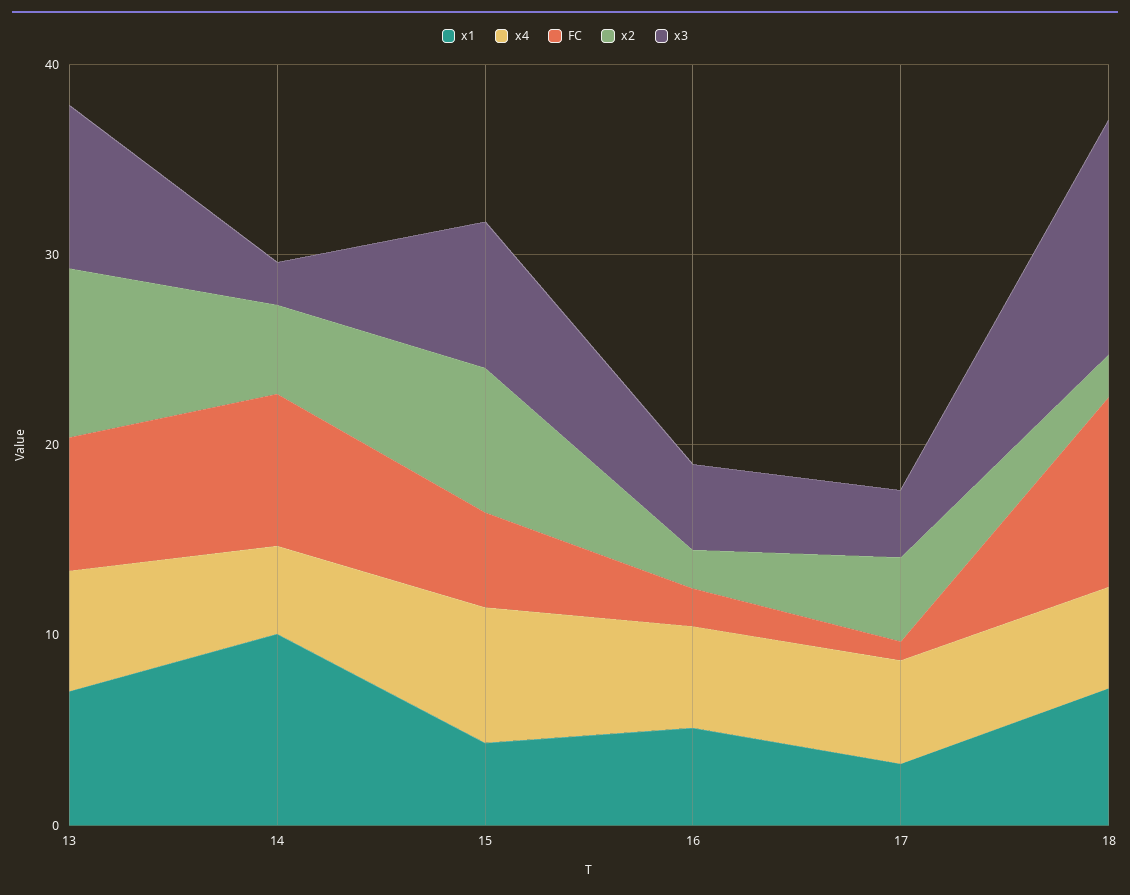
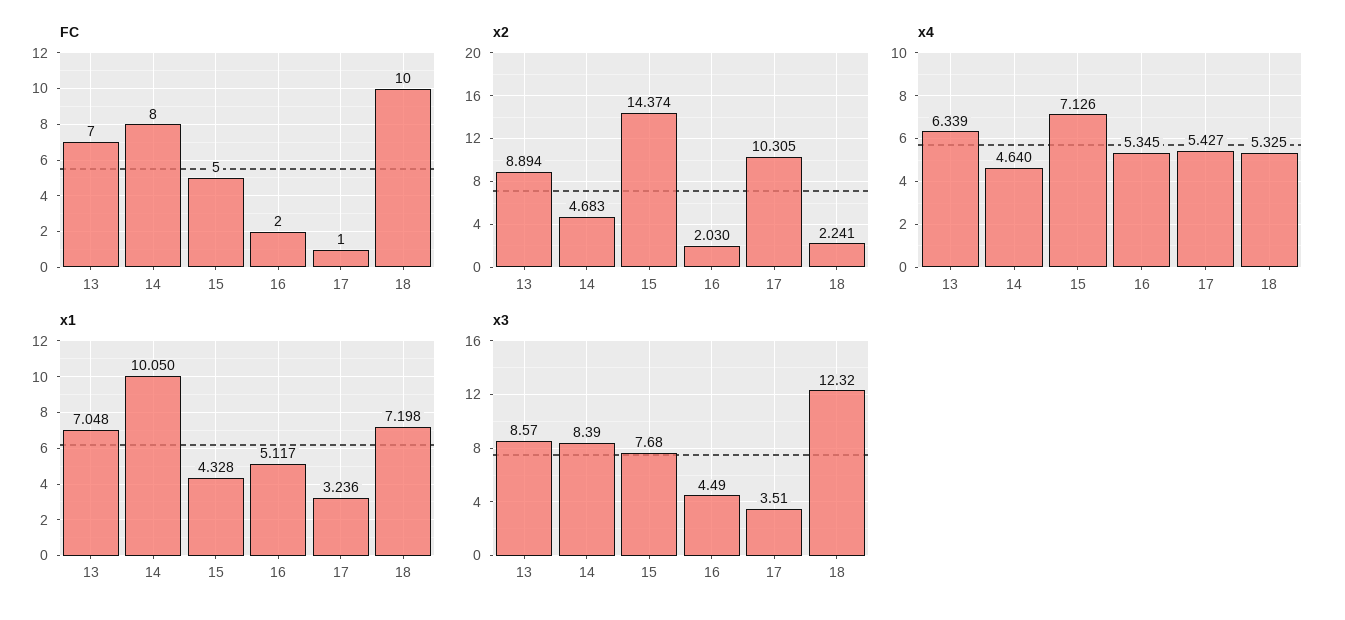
  {
    "x1": {
      "13": 7.048,
      "14": 10.05,
      "15": 4.328,
      "16": 5.117,
      "17": 3.236,
      "18": 7.198
    },
    "x4": {
      "13": 6.339,
      "14": 4.64,
      "15": 7.126,
      "16": 5.345,
      "17": 5.427,
      "18": 5.325
    },
    "FC": {
      "13": 7,
      "14": 8,
      "15": 5,
      "16": 2,
      "17": 1,
      "18": 10
    },
    "x2": {
      "13": 8.894,
      "14": 4.683,
-     "15": 8,
+     "15": 14.374,
      "16": 2.03,
-     "17": 4,
+     "17": 10.305,
      "18": 2.241
    },
    "x3": {
      "13": 8.57,
-     "14": 2,
+     "14": 8.39,
      "15": 7.68,
      "16": 4.49,
      "17": 3.51,
      "18": 12.32
    }
  }

